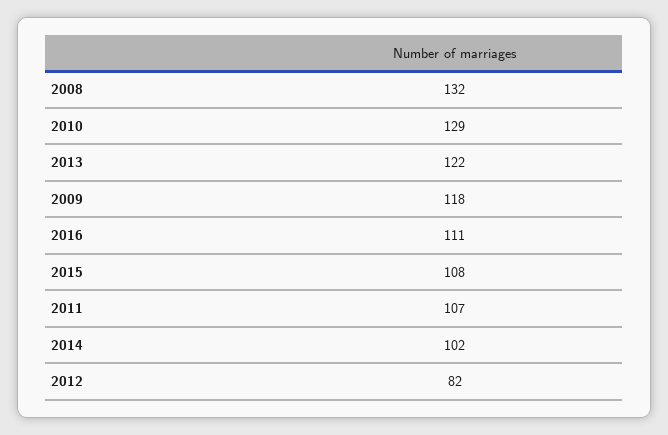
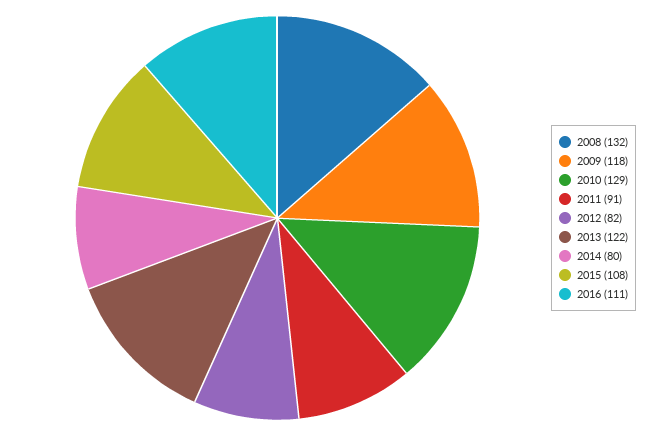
  {
    "2008": 132,
    "2010": 129,
    "2013": 122,
    "2009": 118,
    "2016": 111,
    "2015": 108,
-   "2011": 107,
+   "2011": 91,
-   "2014": 102,
+   "2014": 80,
    "2012": 82
  }

